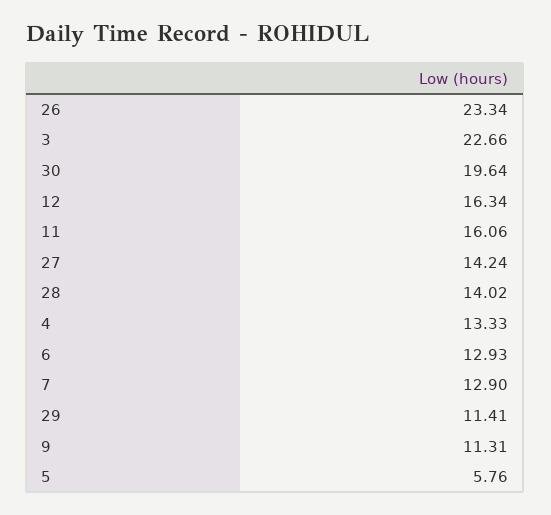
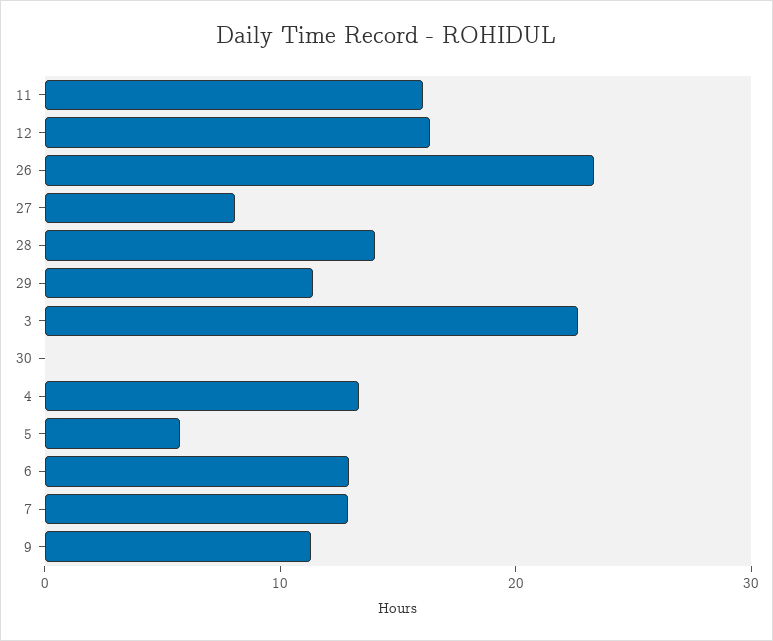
  {
    "26": 23.34,
    "3": 22.66,
-   "30": 19.64,
+   "30": 0,
    "12": 16.34,
    "11": 16.06,
-   "27": 14.24,
+   "27": 8,
    "28": 14.02,
    "4": 13.33,
    "6": 12.93,
    "7": 12.9,
    "29": 11.41,
    "9": 11.31,
    "5": 5.76
  }

